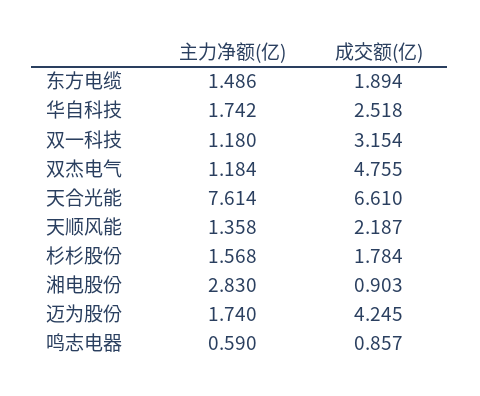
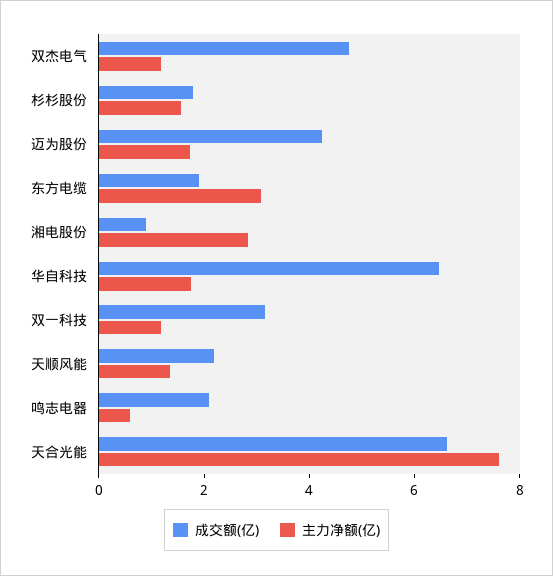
  {
    "主力净额(亿)": {
-     "东方电缆": 1.486,
+     "东方电缆": 3,
      "华自科技": 1.742,
      "双一科技": 1.18,
      "双杰电气": 1.184,
      "天合光能": 7.614,
      "天顺风能": 1.358,
      "杉杉股份": 1.568,
      "湘电股份": 2.83,
      "迈为股份": 1.74,
      "鸣志电器": 0.59
    },
    "成交额(亿)": {
      "东方电缆": 1.894,
-     "华自科技": 2.518,
+     "华自科技": 6.5,
      "双一科技": 3.154,
      "双杰电气": 4.755,
      "天合光能": 6.61,
      "天顺风能": 2.187,
      "杉杉股份": 1.784,
      "湘电股份": 0.903,
      "迈为股份": 4.245,
-     "鸣志电器": 0.857
+     "鸣志电器": 2
    }
  }

